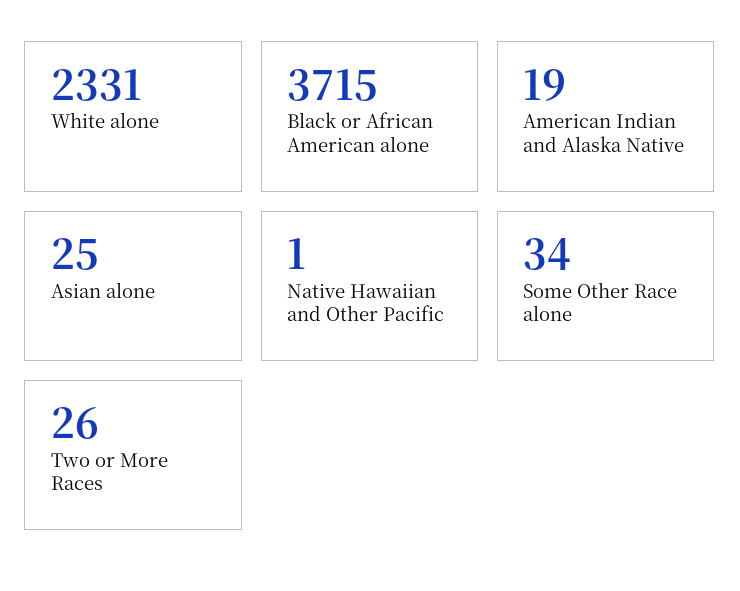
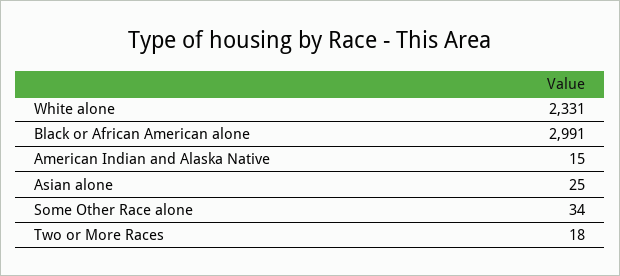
  {
    "White alone": 2331,
-   "Black or African American alone": 3715,
+   "Black or African American alone": 2991,
-   "American Indian and Alaska Native": 19,
+   "American Indian and Alaska Native": 15,
    "Asian alone": 25,
-   "Native Hawaiian and Other Pacific": 1,
    "Some Other Race alone": 34,
-   "Two or More Races": 26
+   "Two or More Races": 18
  }

